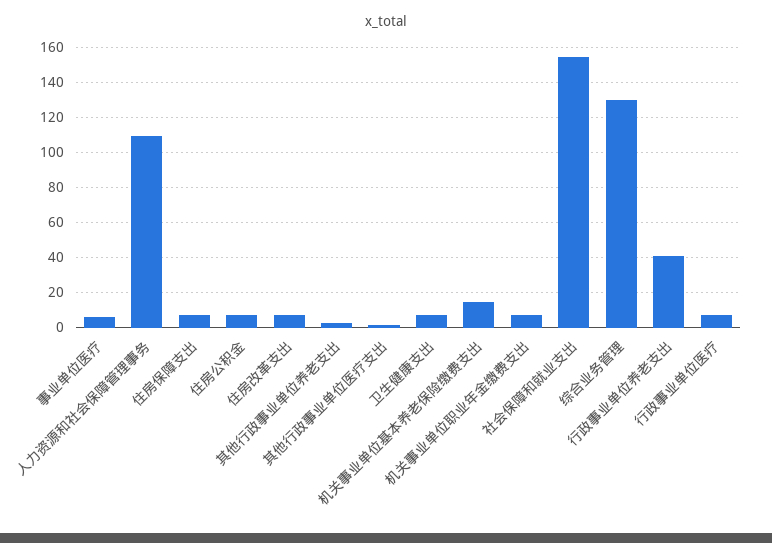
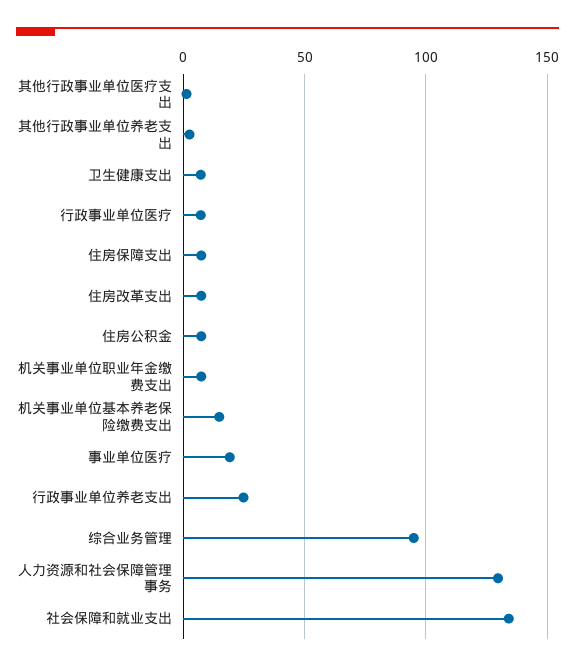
  {
-   "事业单位医疗": 5,
+   "事业单位医疗": 20,
-   "人力资源和社会保障管理事务": 110,
+   "人力资源和社会保障管理事务": 130,
    "住房保障支出": 5,
    "住房公积金": 5,
    "住房改革支出": 5,
    "其他行政事业单位养老支出": 5,
    "其他行政事业单位医疗支出": 0,
    "卫生健康支出": 5,
    "机关事业单位基本养老保险缴费支出": 15,
    "机关事业单位职业年金缴费支出": 5,
-   "社会保障和就业支出": 155,
+   "社会保障和就业支出": 135,
-   "综合业务管理": 130,
+   "综合业务管理": 95,
-   "行政事业单位养老支出": 40,
+   "行政事业单位养老支出": 25,
    "行政事业单位医疗": 5
  }

